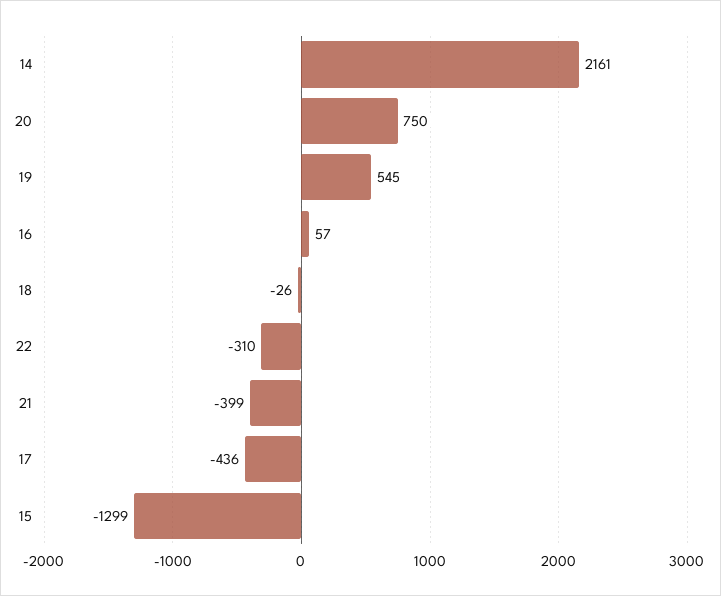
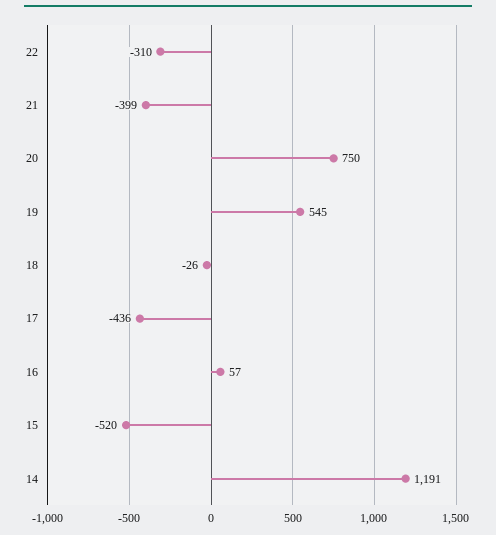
  {
-   "14": 2161,
+   "14": 1191,
    "20": 750,
    "19": 545,
    "16": 57,
    "18": -26,
    "22": -310,
    "21": -399,
    "17": -436,
-   "15": -1299
+   "15": -520
  }

